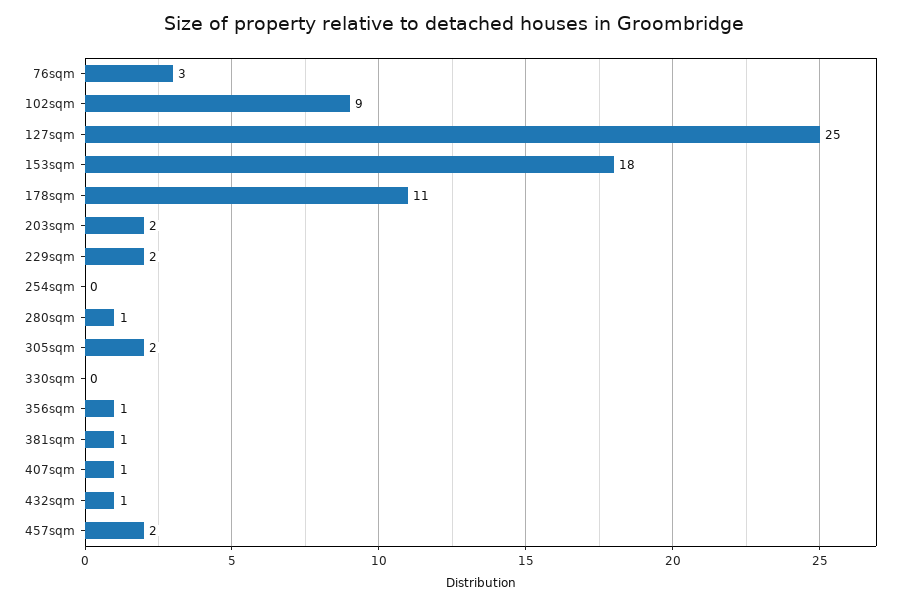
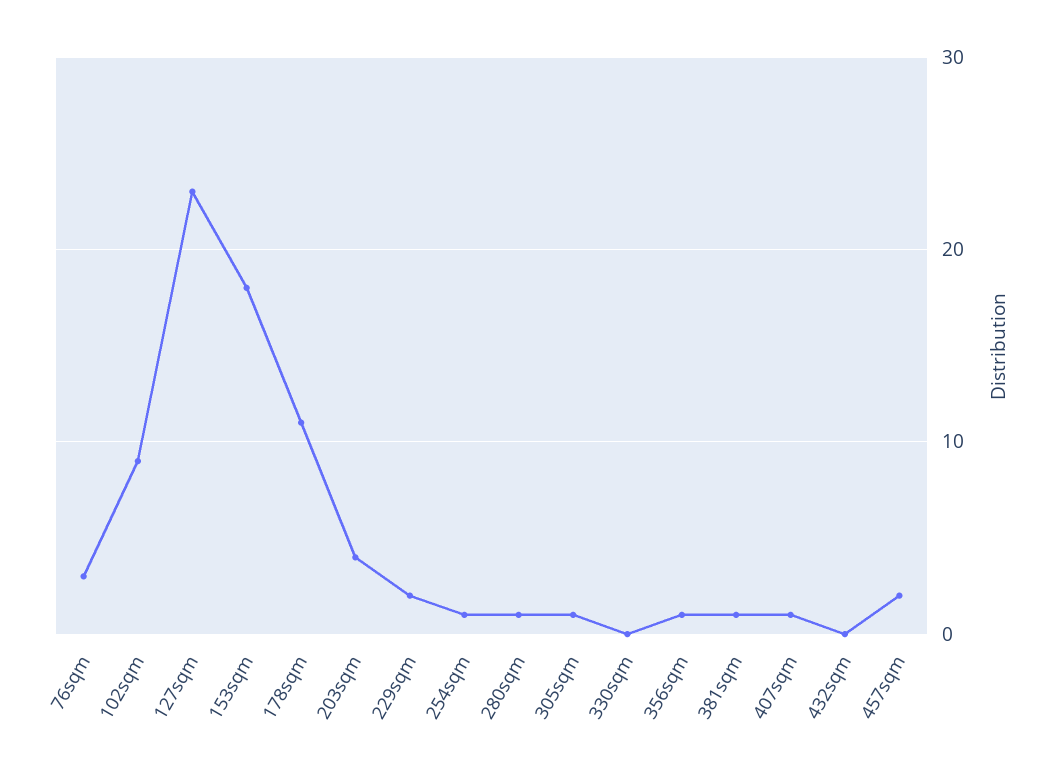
  {
    "76sqm": 3,
    "102sqm": 9,
-   "127sqm": 25,
+   "127sqm": 23,
    "153sqm": 18,
    "178sqm": 11,
-   "203sqm": 2,
+   "203sqm": 4,
    "229sqm": 2,
-   "254sqm": 0,
+   "254sqm": 1,
    "280sqm": 1,
-   "305sqm": 2,
+   "305sqm": 1,
    "330sqm": 0,
    "356sqm": 1,
    "381sqm": 1,
    "407sqm": 1,
-   "432sqm": 1,
+   "432sqm": 0,
    "457sqm": 2
  }

